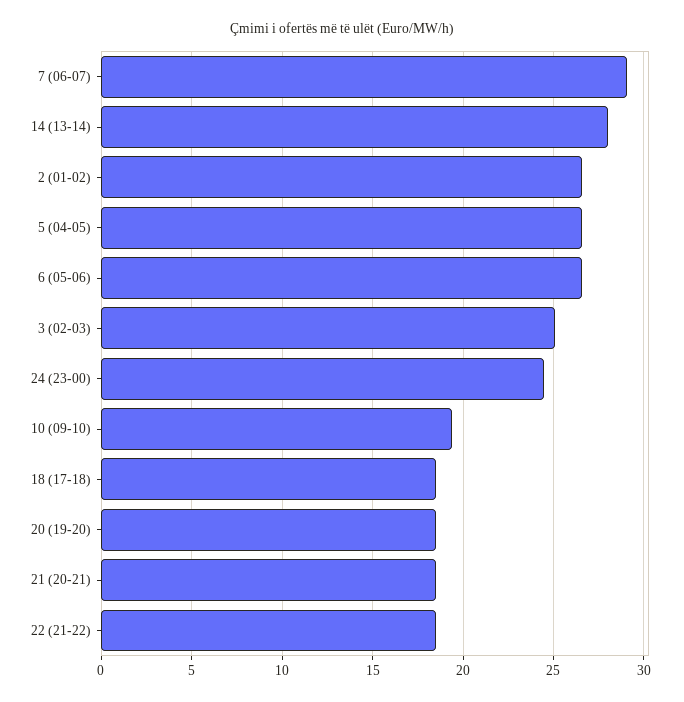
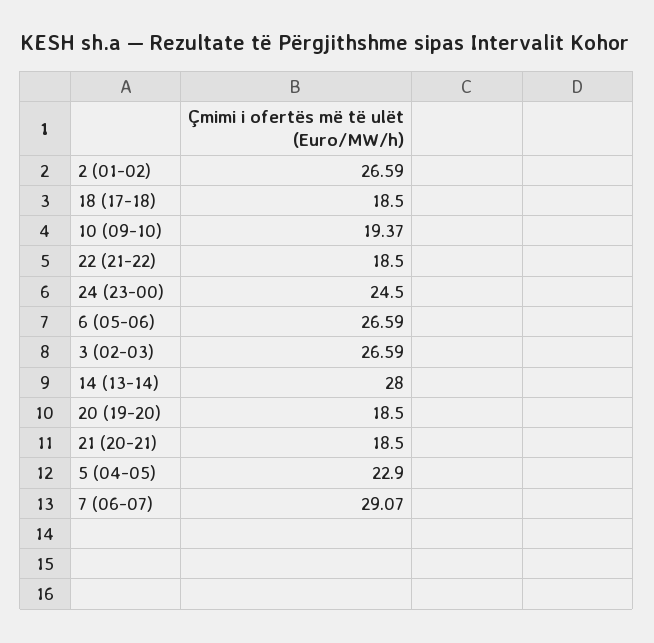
  {
    "7 (06-07)": 29.07,
    "14 (13-14)": 28,
    "2 (01-02)": 26.59,
-   "5 (04-05)": 26.5,
+   "5 (04-05)": 22.9,
    "6 (05-06)": 26.59,
-   "3 (02-03)": 25,
+   "3 (02-03)": 26.59,
    "24 (23-00)": 24.5,
    "10 (09-10)": 19.37,
    "18 (17-18)": 18.5,
    "20 (19-20)": 18.5,
    "21 (20-21)": 18.5,
    "22 (21-22)": 18.5
  }

